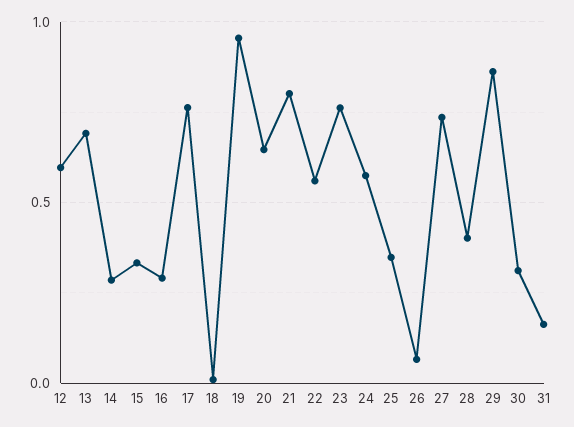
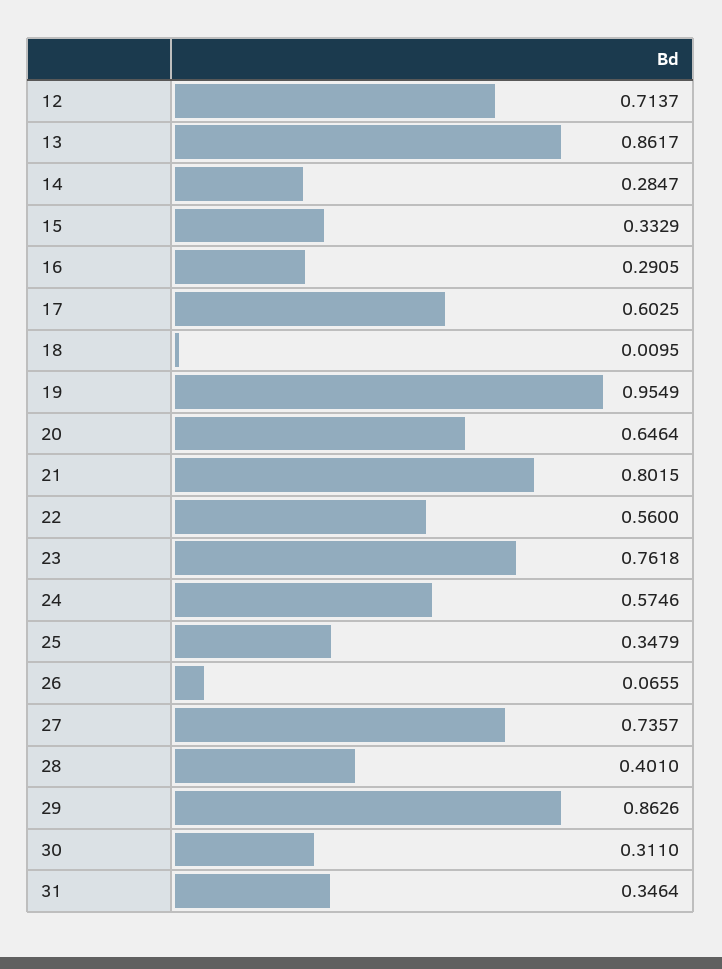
  {
-   "12": 0.6,
+   "12": 0.7137,
-   "13": 0.7,
+   "13": 0.8617,
    "14": 0.2847,
    "15": 0.3329,
    "16": 0.2905,
-   "17": 0.75,
+   "17": 0.6025,
    "18": 0.0095,
    "19": 0.9549,
    "20": 0.6464,
    "21": 0.8015,
    "22": 0.56,
    "23": 0.7618,
    "24": 0.5746,
    "25": 0.3479,
    "26": 0.0655,
    "27": 0.7357,
    "28": 0.401,
    "29": 0.8626,
    "30": 0.311,
-   "31": 0.15
+   "31": 0.3464
  }

